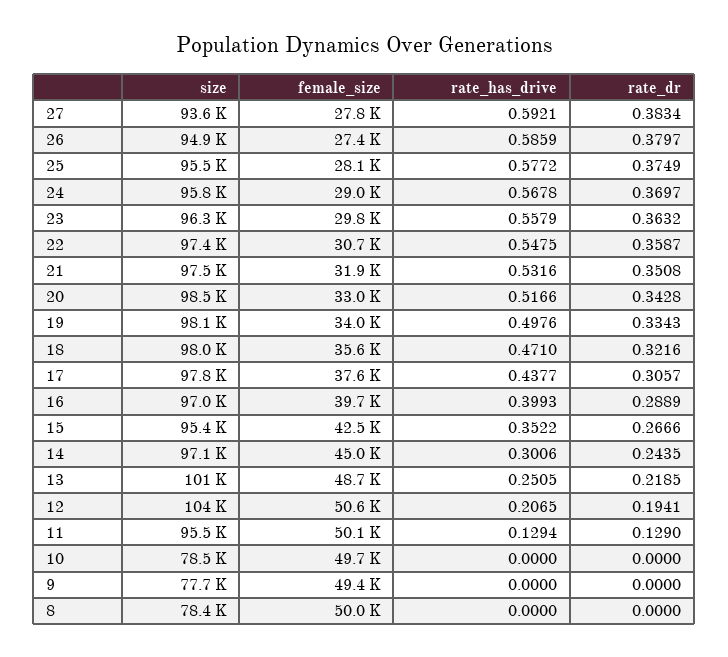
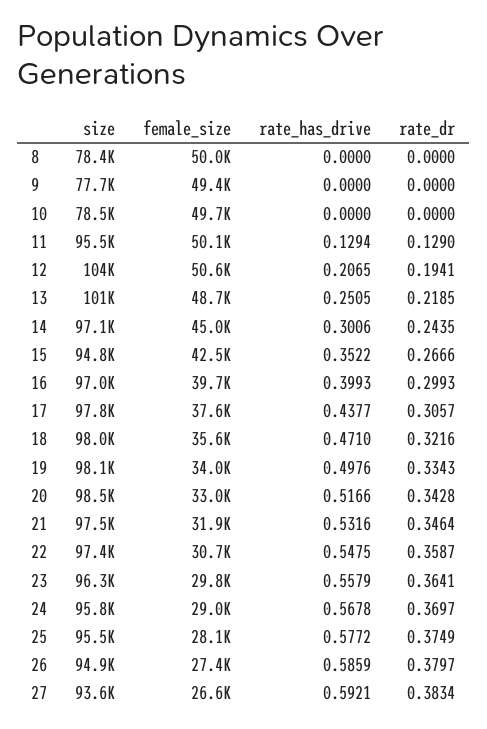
  {
    "size": {
      "27": 93600,
      "26": 94900,
      "25": 95500,
      "24": 95800,
      "23": 96300,
      "22": 97400,
      "21": 97500,
      "20": 98500,
      "19": 98100,
      "18": 98000,
      "17": 97800,
      "16": 97000,
-     "15": 95400,
+     "15": 94800,
      "14": 97100,
      "13": 101000,
      "12": 104000,
      "11": 95500,
      "10": 78500,
      "9": 77700,
      "8": 78400
    },
    "female_size": {
-     "27": 27800,
+     "27": 26600,
      "26": 27400,
      "25": 28100,
      "24": 29000,
      "23": 29800,
      "22": 30700,
      "21": 31900,
      "20": 33000,
      "19": 34000,
      "18": 35600,
      "17": 37600,
      "16": 39700,
      "15": 42500,
      "14": 45000,
      "13": 48700,
      "12": 50600,
      "11": 50100,
      "10": 49700,
      "9": 49400,
      "8": 50000
    },
    "rate_has_drive": {
      "27": 0.5921,
      "26": 0.5859,
      "25": 0.5772,
      "24": 0.5678,
      "23": 0.5579,
      "22": 0.5475,
      "21": 0.5316,
      "20": 0.5166,
      "19": 0.4976,
      "18": 0.471,
      "17": 0.4377,
      "16": 0.3993,
      "15": 0.3522,
      "14": 0.3006,
      "13": 0.2505,
      "12": 0.2065,
      "11": 0.1294,
      "10": 0,
      "9": 0,
      "8": 0
    },
    "rate_dr": {
      "27": 0.3834,
      "26": 0.3797,
      "25": 0.3749,
      "24": 0.3697,
-     "23": 0.3632,
+     "23": 0.3641,
      "22": 0.3587,
-     "21": 0.3508,
+     "21": 0.3464,
      "20": 0.3428,
      "19": 0.3343,
      "18": 0.3216,
      "17": 0.3057,
-     "16": 0.2889,
+     "16": 0.2993,
      "15": 0.2666,
      "14": 0.2435,
      "13": 0.2185,
      "12": 0.1941,
      "11": 0.129,
      "10": 0,
      "9": 0,
      "8": 0
    }
  }

